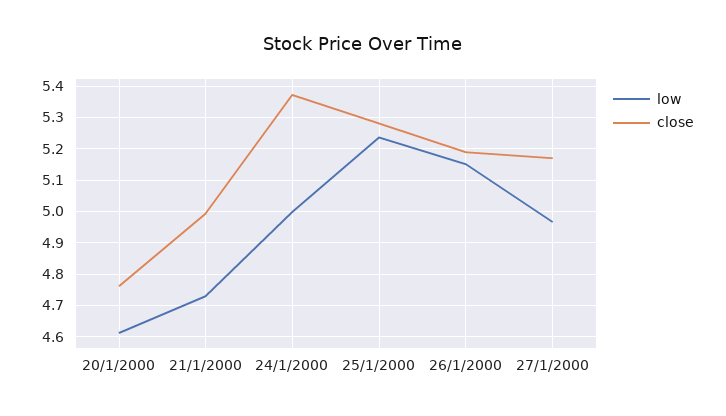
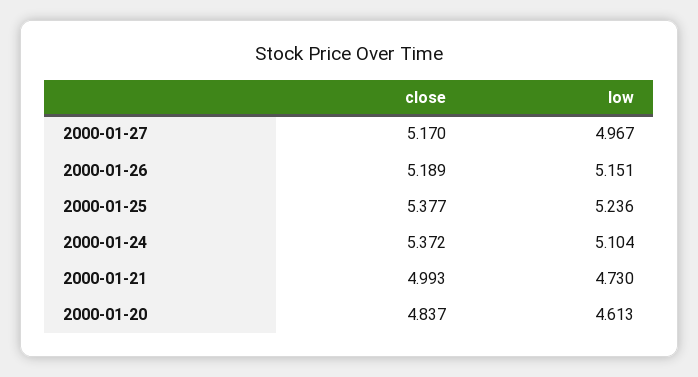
  {
    "low": {
      "20/1/2000": 4.613,
      "21/1/2000": 4.73,
-     "24/1/2000": 5,
+     "24/1/2000": 5.104,
      "25/1/2000": 5.236,
      "26/1/2000": 5.151,
      "27/1/2000": 4.967
    },
    "close": {
-     "20/1/2000": 4.76,
+     "20/1/2000": 4.837,
      "21/1/2000": 4.993,
      "24/1/2000": 5.372,
-     "25/1/2000": 5.28,
+     "25/1/2000": 5.377,
      "26/1/2000": 5.189,
      "27/1/2000": 5.17
    }
  }

